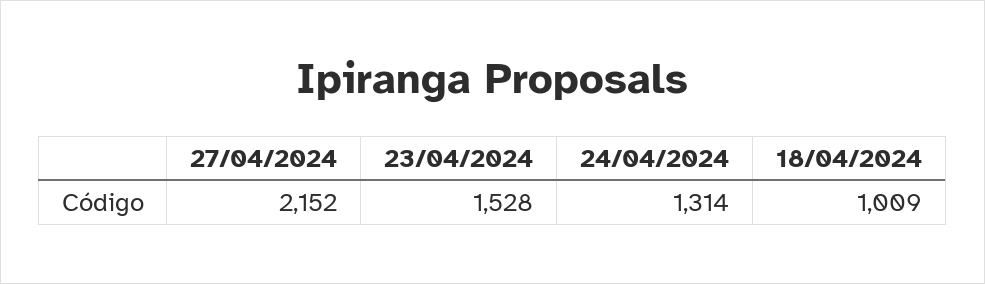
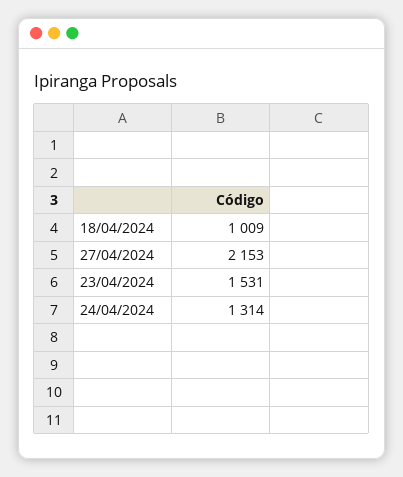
  {
-   "27/04/2024": 2152,
+   "27/04/2024": 2153,
-   "23/04/2024": 1528,
+   "23/04/2024": 1531,
    "24/04/2024": 1314,
    "18/04/2024": 1009
  }

